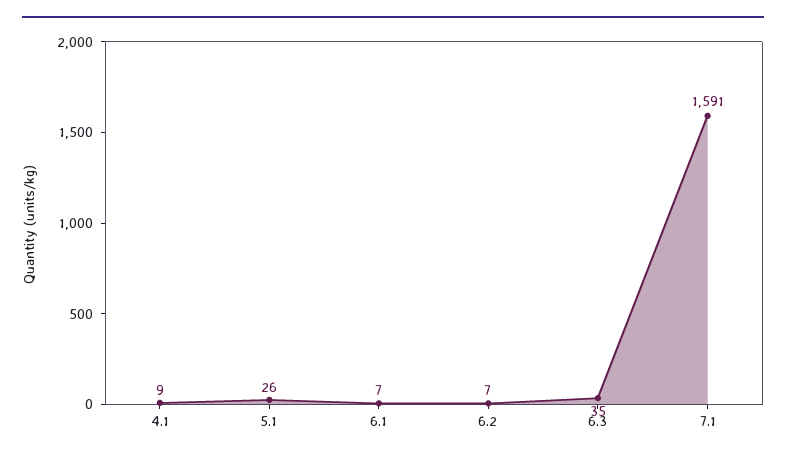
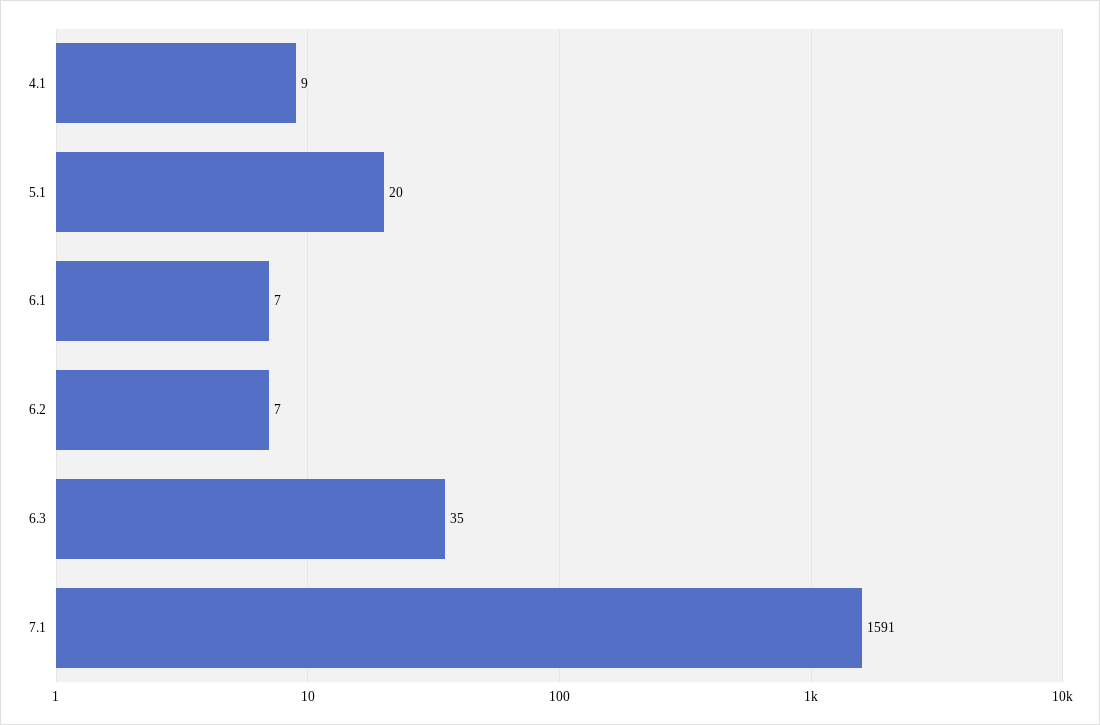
  {
    "4.1": 9,
-   "5.1": 26,
+   "5.1": 20,
    "6.1": 7,
    "6.2": 7,
    "6.3": 35,
    "7.1": 1591
  }

